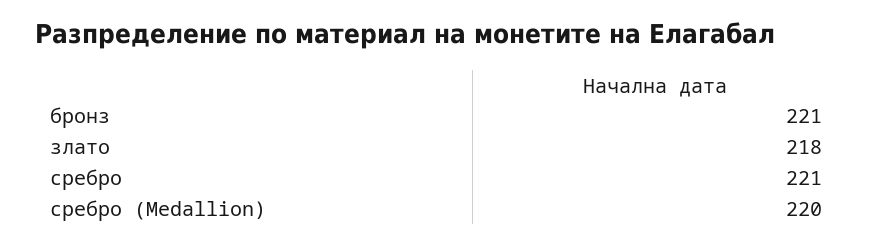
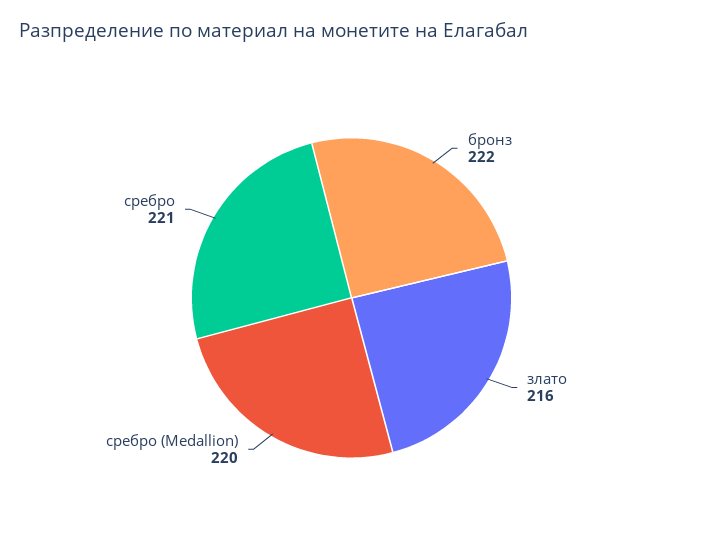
  {
-   "бронз": 221,
+   "бронз": 222,
-   "злато": 218,
+   "злато": 216,
    "сребро": 221,
    "сребро (Medallion)": 220
  }

